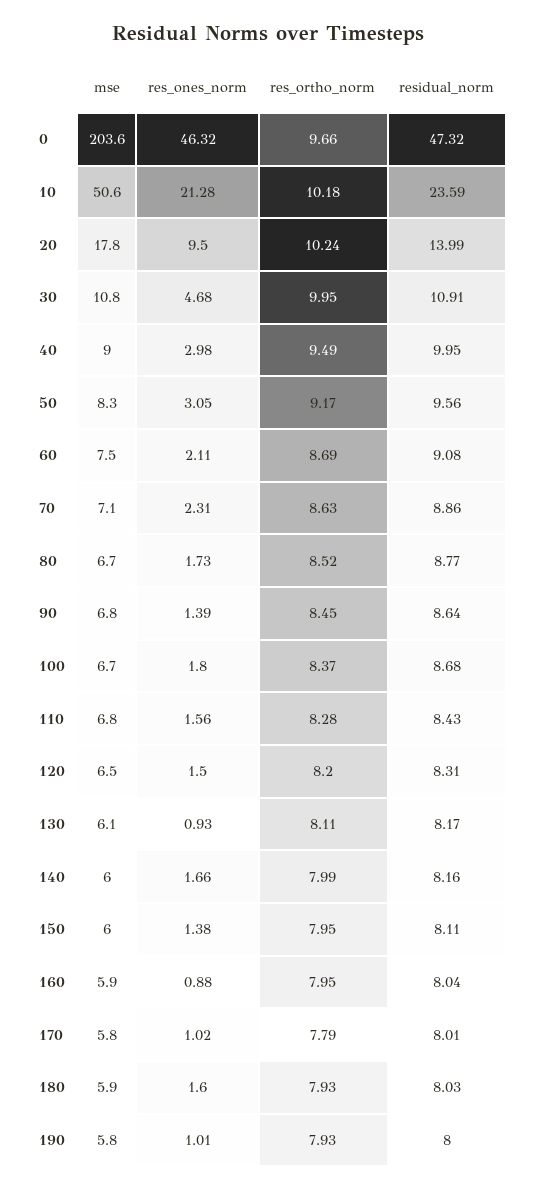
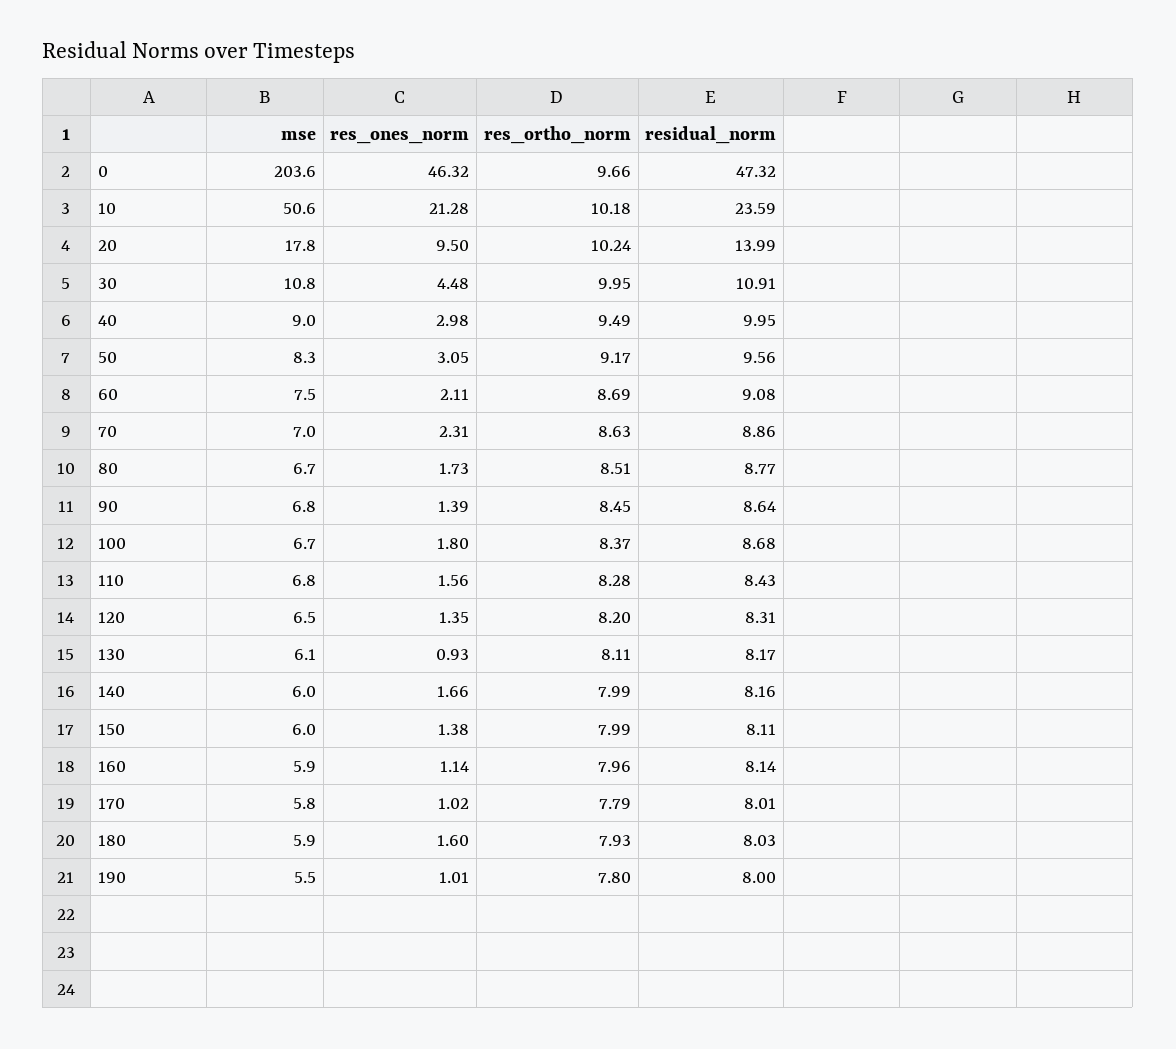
  {
    "mse": {
      "0": 203.6,
      "10": 50.6,
      "20": 17.8,
      "30": 10.8,
      "40": 9,
      "50": 8.3,
      "60": 7.5,
-     "70": 7.1,
+     "70": 7,
      "80": 6.7,
      "90": 6.8,
      "100": 6.7,
      "110": 6.8,
      "120": 6.5,
      "130": 6.1,
      "140": 6,
      "150": 6,
      "160": 5.9,
      "170": 5.8,
      "180": 5.9,
-     "190": 5.8
+     "190": 5.5
    },
    "res_ones_norm": {
      "0": 46.32,
      "10": 21.28,
      "20": 9.5,
-     "30": 4.68,
+     "30": 4.48,
      "40": 2.98,
      "50": 3.05,
      "60": 2.11,
      "70": 2.31,
      "80": 1.73,
      "90": 1.39,
      "100": 1.8,
      "110": 1.56,
-     "120": 1.5,
+     "120": 1.35,
      "130": 0.93,
      "140": 1.66,
      "150": 1.38,
-     "160": 0.88,
+     "160": 1.14,
      "170": 1.02,
      "180": 1.6,
      "190": 1.01
    },
    "res_ortho_norm": {
      "0": 9.66,
      "10": 10.18,
      "20": 10.24,
      "30": 9.95,
      "40": 9.49,
      "50": 9.17,
      "60": 8.69,
      "70": 8.63,
-     "80": 8.52,
+     "80": 8.51,
      "90": 8.45,
      "100": 8.37,
      "110": 8.28,
      "120": 8.2,
      "130": 8.11,
      "140": 7.99,
-     "150": 7.95,
+     "150": 7.99,
-     "160": 7.95,
+     "160": 7.96,
      "170": 7.79,
      "180": 7.93,
-     "190": 7.93
+     "190": 7.8
    },
    "residual_norm": {
      "0": 47.32,
      "10": 23.59,
      "20": 13.99,
      "30": 10.91,
      "40": 9.95,
      "50": 9.56,
      "60": 9.08,
      "70": 8.86,
      "80": 8.77,
      "90": 8.64,
      "100": 8.68,
      "110": 8.43,
      "120": 8.31,
      "130": 8.17,
      "140": 8.16,
      "150": 8.11,
-     "160": 8.04,
+     "160": 8.14,
      "170": 8.01,
      "180": 8.03,
      "190": 8
    }
  }

